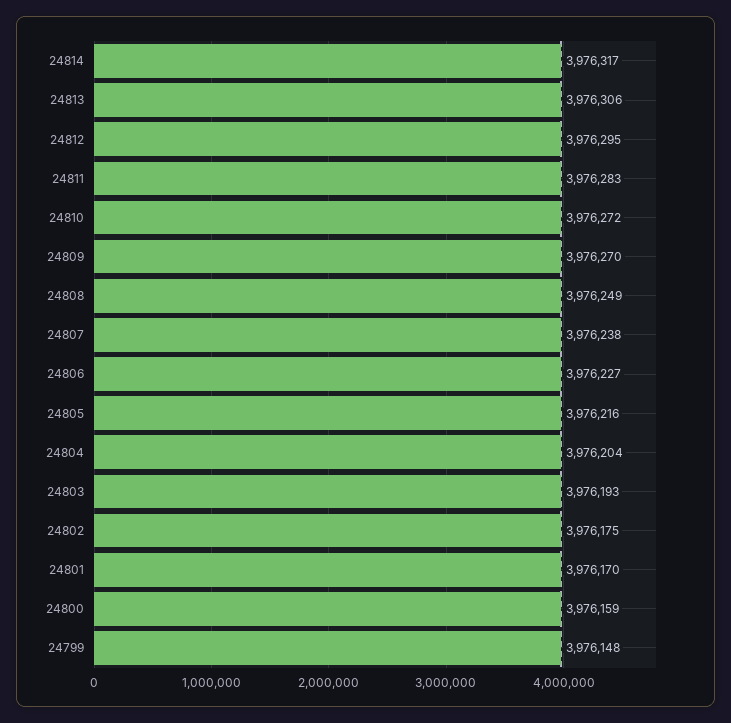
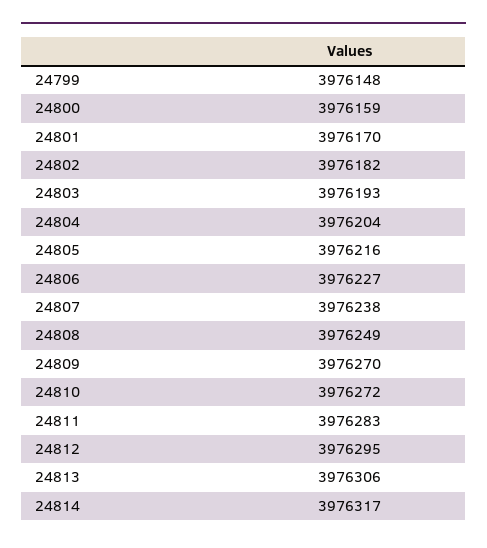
  {
    "24814": 3976317,
    "24813": 3976306,
    "24812": 3976295,
    "24811": 3976283,
    "24810": 3976272,
    "24809": 3976270,
    "24808": 3976249,
    "24807": 3976238,
    "24806": 3976227,
    "24805": 3976216,
    "24804": 3976204,
    "24803": 3976193,
-   "24802": 3976175,
+   "24802": 3976182,
    "24801": 3976170,
    "24800": 3976159,
    "24799": 3976148
  }

